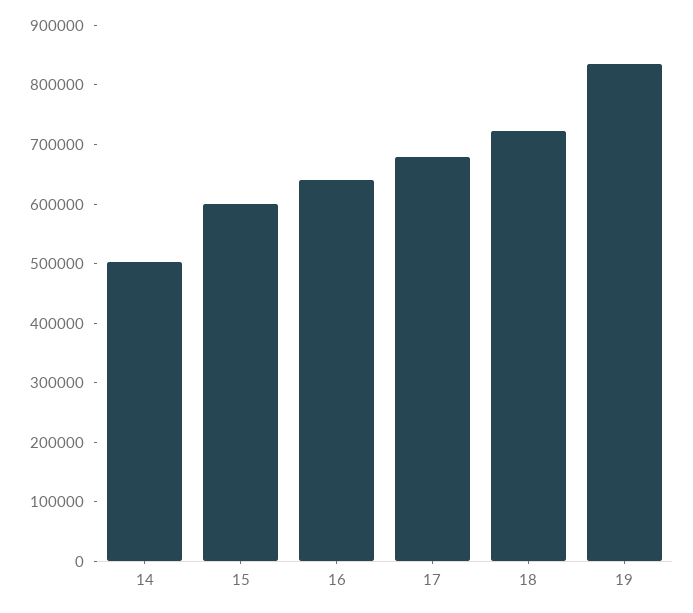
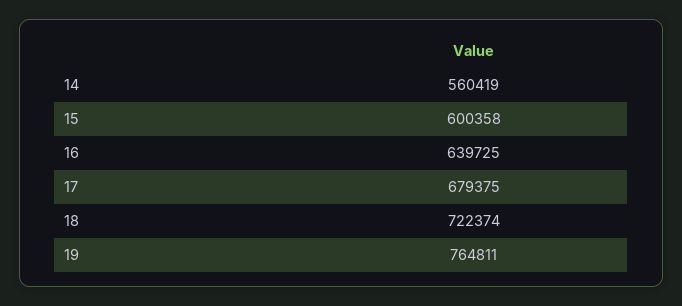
  {
-   "14": 500000,
+   "14": 560419,
    "15": 600358,
    "16": 639725,
    "17": 679375,
    "18": 722374,
-   "19": 840000
+   "19": 764811
  }

